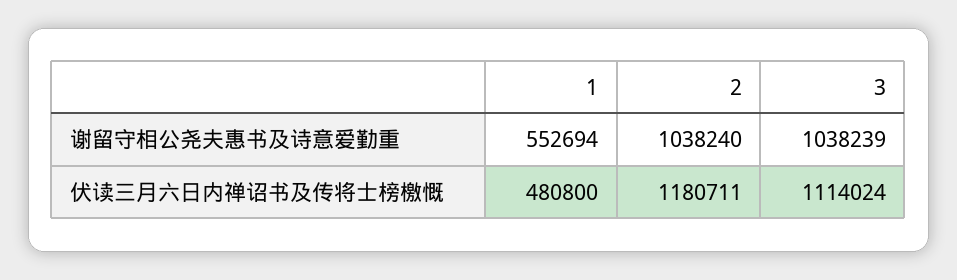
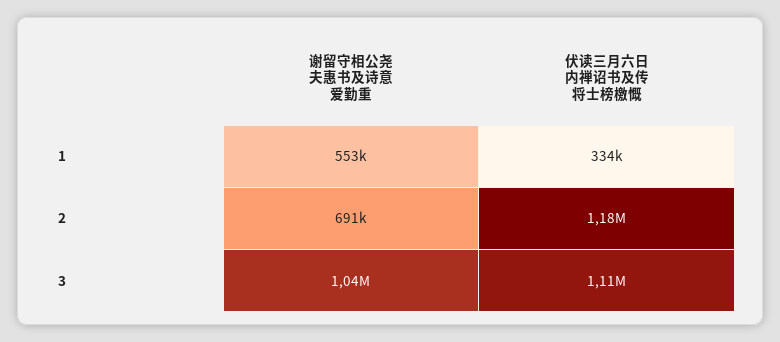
  {
    "1": {
      "谢留守相公尧夫惠书及诗意爱勤重": 552694,
-     "伏读三月六日内禅诏书及传将士榜檄慨": 480800
+     "伏读三月六日内禅诏书及传将士榜檄慨": 334000
    },
    "2": {
-     "谢留守相公尧夫惠书及诗意爱勤重": 1038240,
+     "谢留守相公尧夫惠书及诗意爱勤重": 691000,
      "伏读三月六日内禅诏书及传将士榜檄慨": 1180711
    },
    "3": {
      "谢留守相公尧夫惠书及诗意爱勤重": 1038239,
      "伏读三月六日内禅诏书及传将士榜檄慨": 1114024
    }
  }

